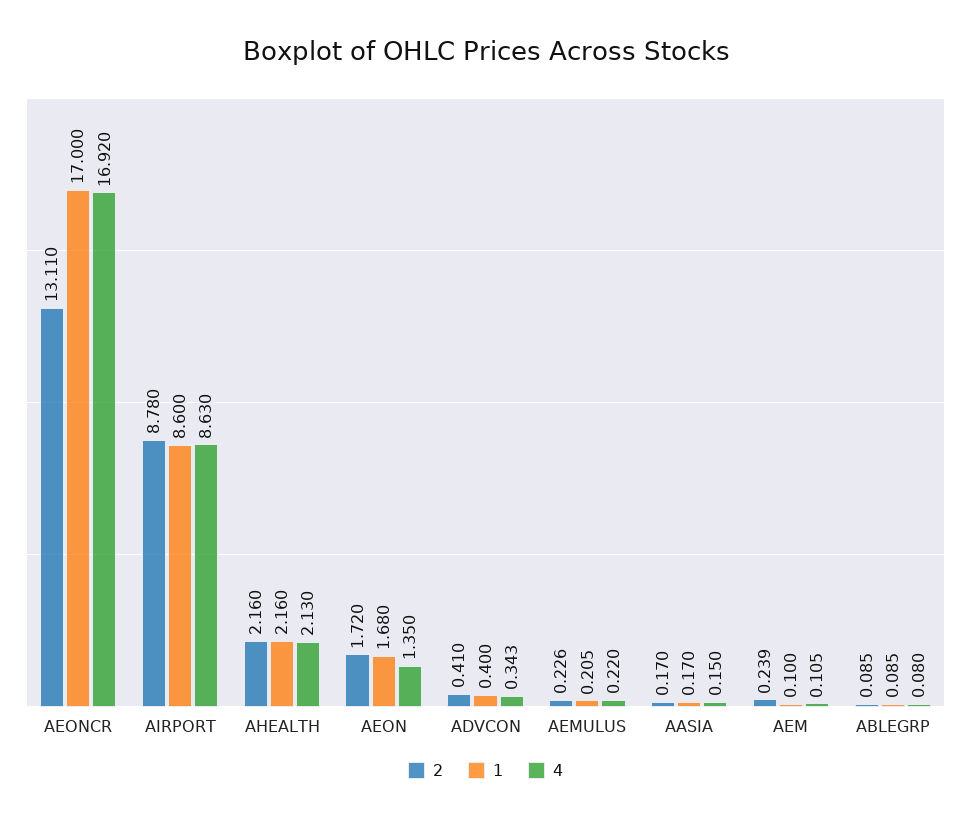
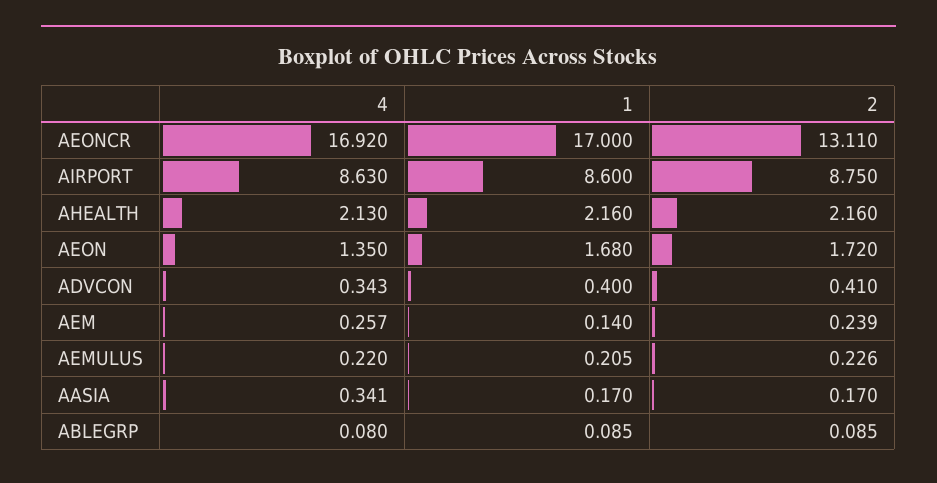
  {
    "2": {
      "AEONCR": 13.11,
-     "AIRPORT": 8.78,
+     "AIRPORT": 8.75,
      "AHEALTH": 2.16,
      "AEON": 1.72,
      "ADVCON": 0.41,
      "AEMULUS": 0.226,
      "AASIA": 0.17,
      "AEM": 0.239,
      "ABLEGRP": 0.085
    },
    "1": {
      "AEONCR": 17,
      "AIRPORT": 8.6,
      "AHEALTH": 2.16,
      "AEON": 1.68,
      "ADVCON": 0.4,
      "AEMULUS": 0.205,
      "AASIA": 0.17,
-     "AEM": 0.1,
+     "AEM": 0.14,
      "ABLEGRP": 0.085
    },
    "4": {
      "AEONCR": 16.92,
      "AIRPORT": 8.63,
      "AHEALTH": 2.13,
      "AEON": 1.35,
      "ADVCON": 0.343,
      "AEMULUS": 0.22,
-     "AASIA": 0.15,
+     "AASIA": 0.341,
-     "AEM": 0.105,
+     "AEM": 0.257,
      "ABLEGRP": 0.08
    }
  }

